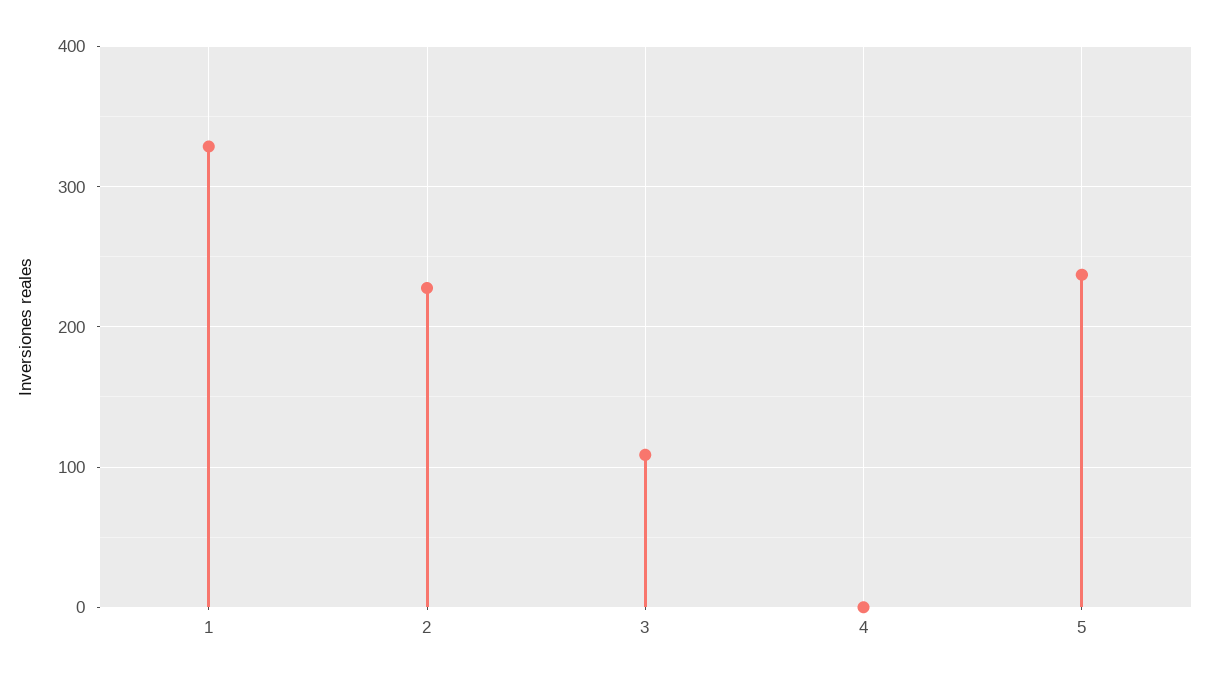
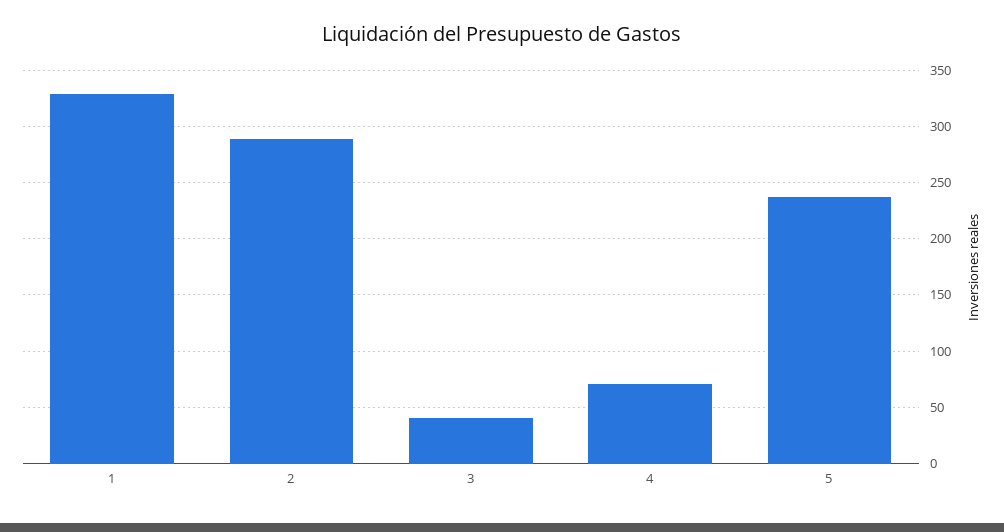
  {
    "1": 330,
-   "2": 230,
+   "2": 290,
-   "3": 110,
+   "3": 40,
-   "4": 0,
+   "4": 70,
    "5": 240
  }

